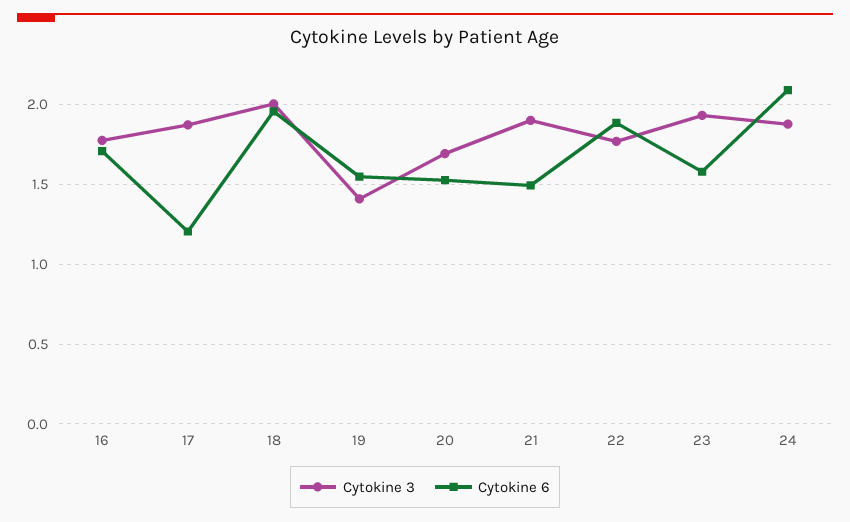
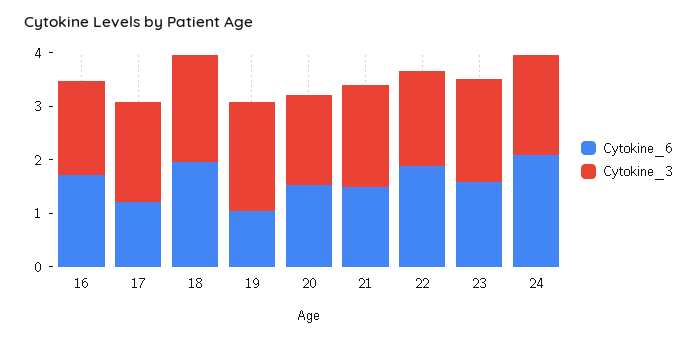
  {
    "Cytokine 3": {
      "16": 1.8,
      "17": 1.85,
      "18": 2,
-     "19": 1.4,
+     "19": 2,
      "20": 1.7,
      "21": 1.9,
      "22": 1.75,
      "23": 1.95,
      "24": 1.9
    },
    "Cytokine 6": {
      "16": 1.7,
      "17": 1.2,
      "18": 1.95,
-     "19": 1.55,
+     "19": 1,
      "20": 1.55,
      "21": 1.5,
      "22": 1.9,
      "23": 1.6,
      "24": 2.1
    }
  }

